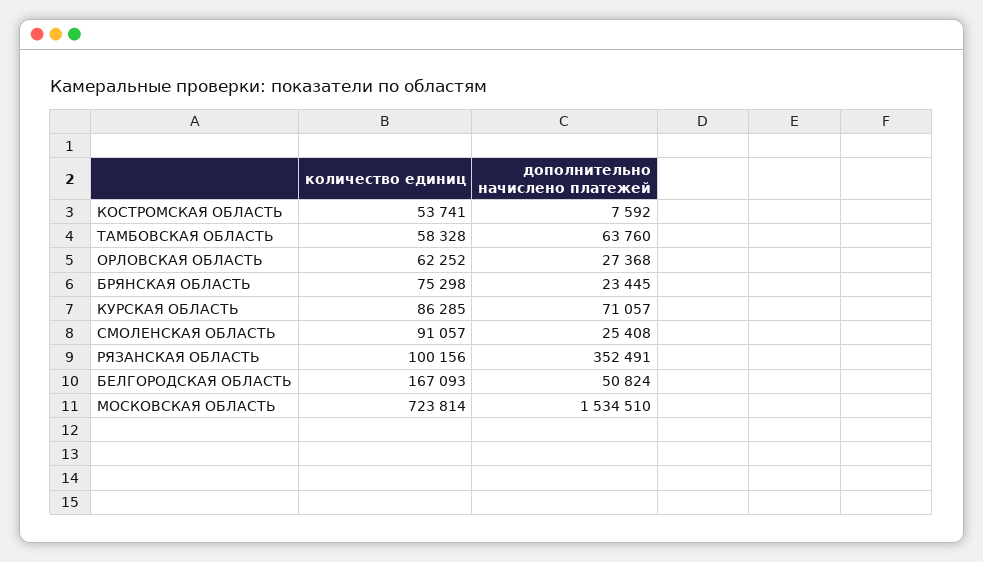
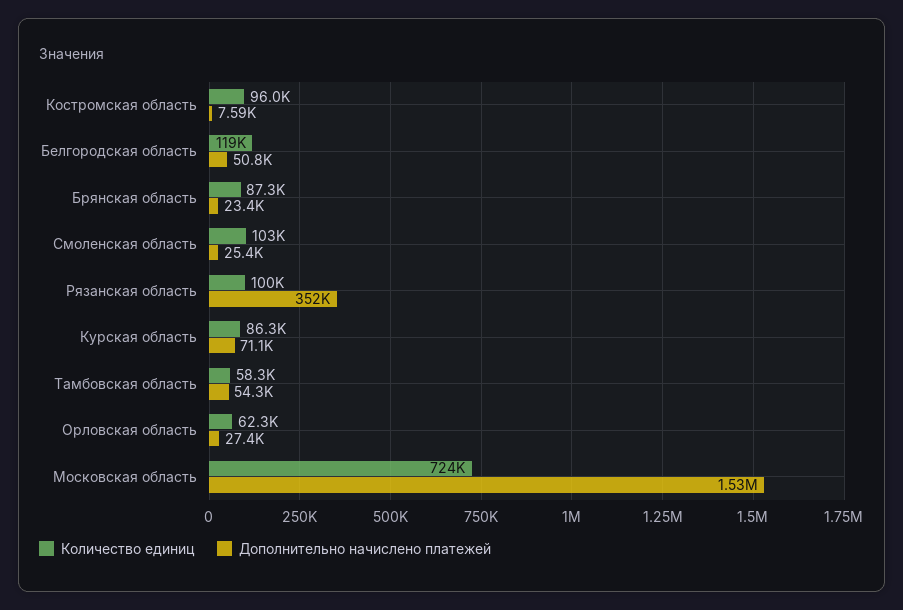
  {
    "количество единиц": {
-     "КОСТРОМСКАЯ ОБЛАСТЬ": 53741,
+     "КОСТРОМСКАЯ ОБЛАСТЬ": 96000,
      "ТАМБОВСКАЯ ОБЛАСТЬ": 58328,
      "ОРЛОВСКАЯ ОБЛАСТЬ": 62252,
-     "БРЯНСКАЯ ОБЛАСТЬ": 75298,
+     "БРЯНСКАЯ ОБЛАСТЬ": 87300,
      "КУРСКАЯ ОБЛАСТЬ": 86285,
-     "СМОЛЕНСКАЯ ОБЛАСТЬ": 91057,
+     "СМОЛЕНСКАЯ ОБЛАСТЬ": 103000,
      "РЯЗАНСКАЯ ОБЛАСТЬ": 100156,
-     "БЕЛГОРОДСКАЯ ОБЛАСТЬ": 167093,
+     "БЕЛГОРОДСКАЯ ОБЛАСТЬ": 119000,
      "МОСКОВСКАЯ ОБЛАСТЬ": 723814
    },
    "дополнительно начислено платежей": {
      "КОСТРОМСКАЯ ОБЛАСТЬ": 7592,
-     "ТАМБОВСКАЯ ОБЛАСТЬ": 63760,
+     "ТАМБОВСКАЯ ОБЛАСТЬ": 54300,
      "ОРЛОВСКАЯ ОБЛАСТЬ": 27368,
      "БРЯНСКАЯ ОБЛАСТЬ": 23445,
      "КУРСКАЯ ОБЛАСТЬ": 71057,
      "СМОЛЕНСКАЯ ОБЛАСТЬ": 25408,
      "РЯЗАНСКАЯ ОБЛАСТЬ": 352491,
      "БЕЛГОРОДСКАЯ ОБЛАСТЬ": 50824,
      "МОСКОВСКАЯ ОБЛАСТЬ": 1534510
    }
  }

